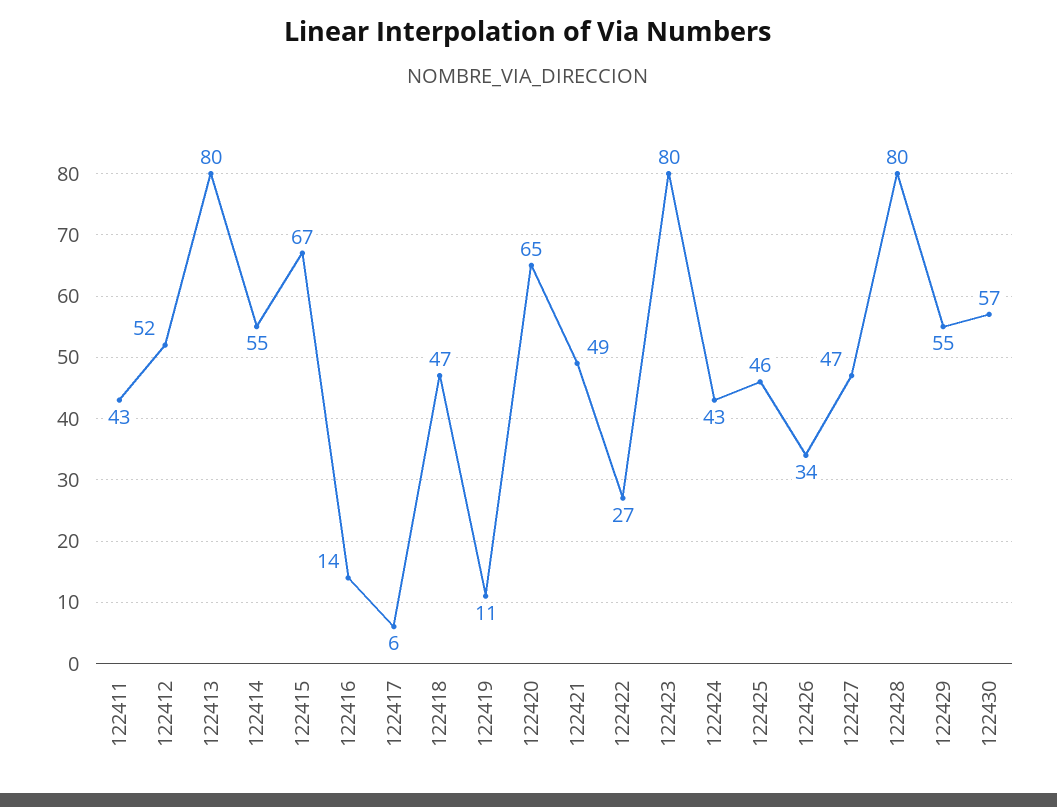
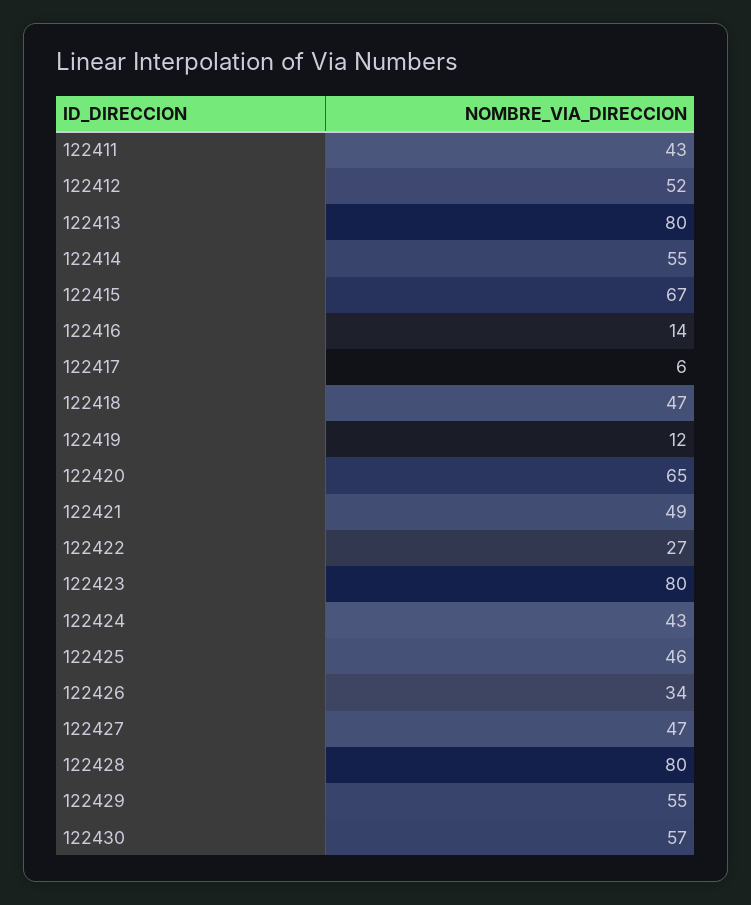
  {
    "122411": 43,
    "122412": 52,
    "122413": 80,
    "122414": 55,
    "122415": 67,
    "122416": 14,
    "122417": 6,
    "122418": 47,
-   "122419": 11,
+   "122419": 12,
    "122420": 65,
    "122421": 49,
    "122422": 27,
    "122423": 80,
    "122424": 43,
    "122425": 46,
    "122426": 34,
    "122427": 47,
    "122428": 80,
    "122429": 55,
    "122430": 57
  }

